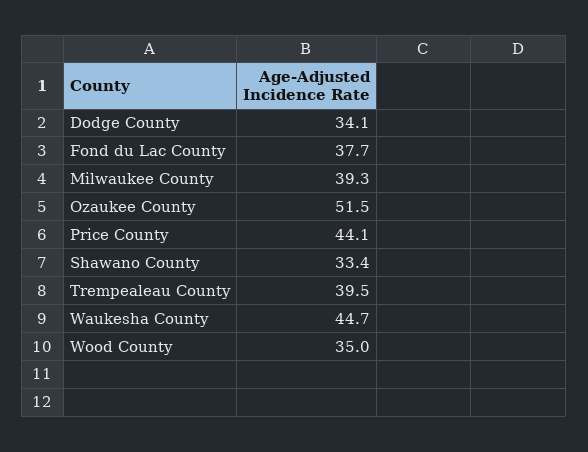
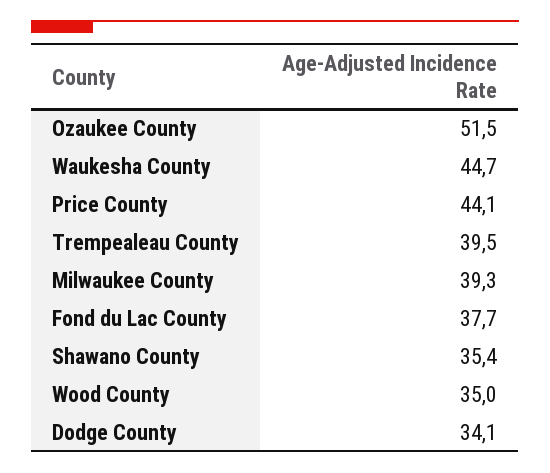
  {
    "Dodge County": 34.1,
    "Fond du Lac County": 37.7,
    "Milwaukee County": 39.3,
    "Ozaukee County": 51.5,
    "Price County": 44.1,
-   "Shawano County": 33.4,
+   "Shawano County": 35.4,
    "Trempealeau County": 39.5,
    "Waukesha County": 44.7,
    "Wood County": 35
  }

